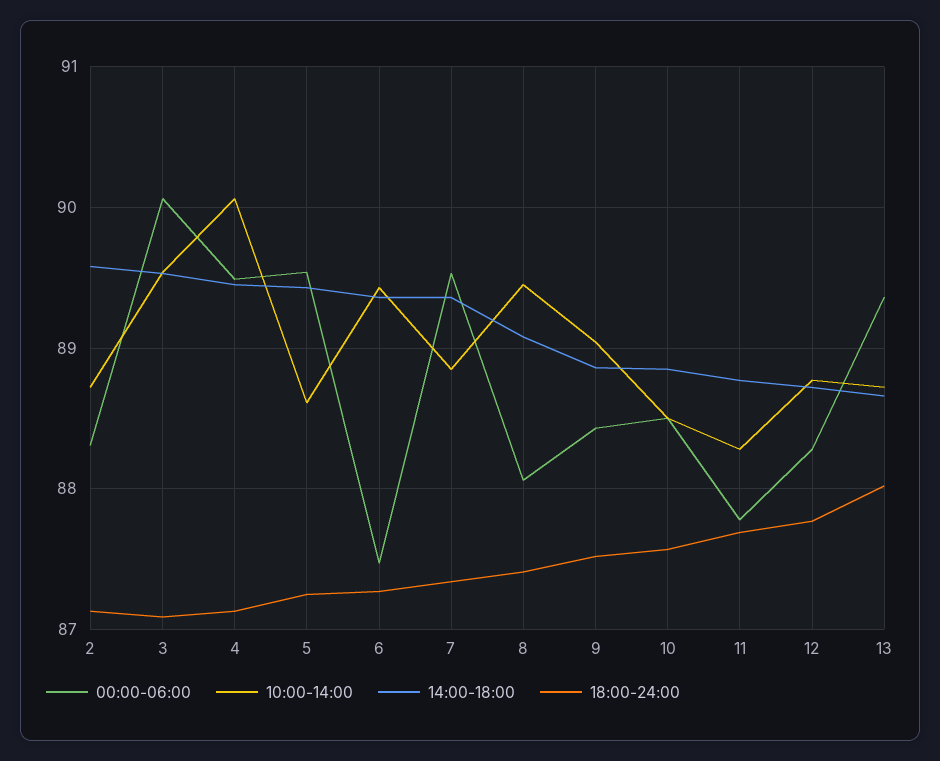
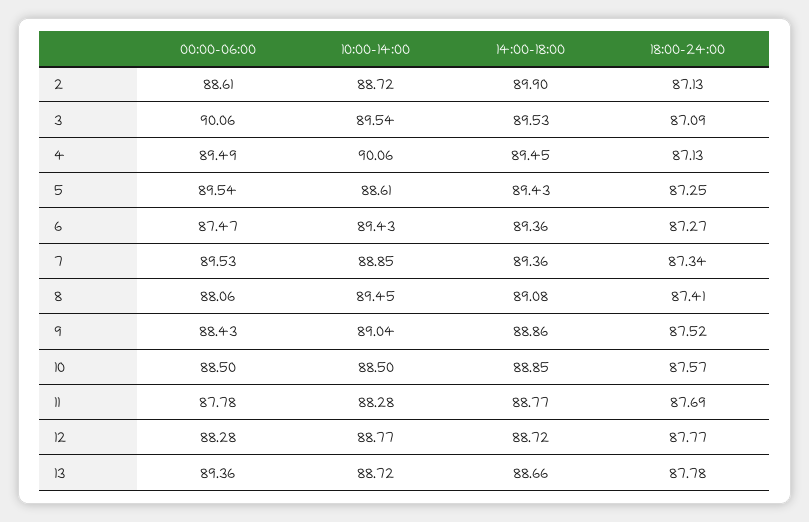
  {
    "00:00-06:00": {
-     "2": 88.3,
+     "2": 88.61,
      "3": 90.06,
      "4": 89.49,
      "5": 89.54,
      "6": 87.47,
      "7": 89.53,
      "8": 88.06,
      "9": 88.43,
      "10": 88.5,
      "11": 87.78,
      "12": 88.28,
      "13": 89.36
    },
    "10:00-14:00": {
      "2": 88.72,
      "3": 89.54,
      "4": 90.06,
      "5": 88.61,
      "6": 89.43,
      "7": 88.85,
      "8": 89.45,
      "9": 89.04,
      "10": 88.5,
      "11": 88.28,
      "12": 88.77,
      "13": 88.72
    },
    "14:00-18:00": {
-     "2": 89.6,
+     "2": 89.9,
      "3": 89.53,
      "4": 89.45,
      "5": 89.43,
      "6": 89.36,
      "7": 89.36,
      "8": 89.08,
      "9": 88.86,
      "10": 88.85,
      "11": 88.77,
      "12": 88.72,
      "13": 88.66
    },
    "18:00-24:00": {
      "2": 87.13,
      "3": 87.09,
      "4": 87.13,
      "5": 87.25,
      "6": 87.27,
      "7": 87.34,
      "8": 87.41,
      "9": 87.52,
      "10": 87.57,
      "11": 87.69,
      "12": 87.77,
-     "13": 88
+     "13": 87.78
    }
  }

